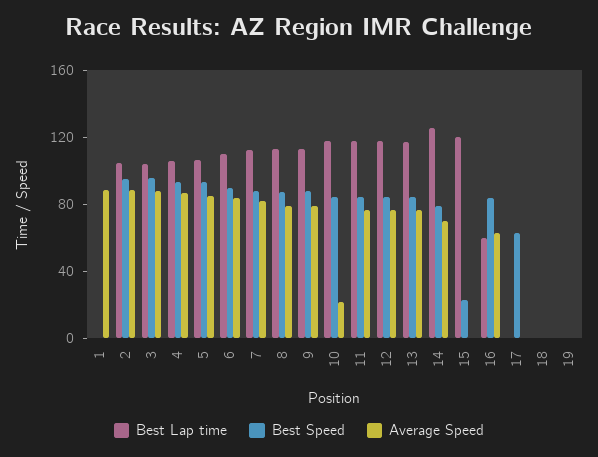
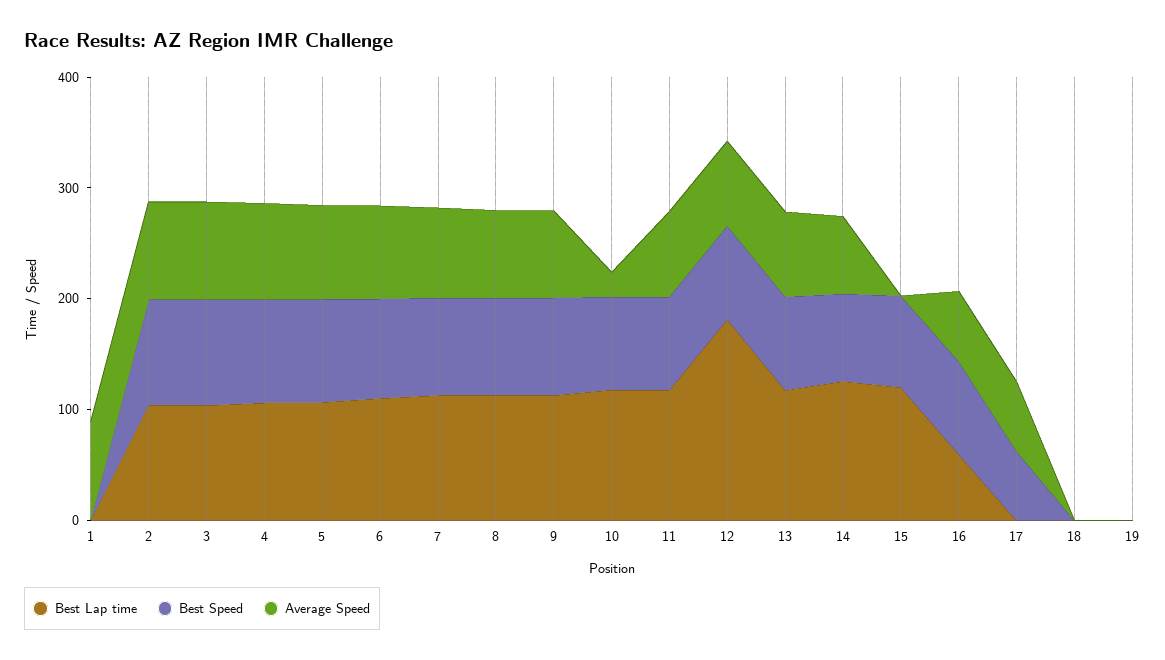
  {
    "Best Lap time": {
      "1": 0,
      "2": 100,
      "3": 100,
      "4": 110,
      "5": 110,
      "6": 110,
      "7": 110,
      "8": 110,
      "9": 110,
      "10": 120,
      "11": 120,
-     "12": 120,
+     "12": 180,
      "13": 120,
      "14": 130,
      "15": 120,
      "16": 60,
      "17": 0,
      "18": 0,
      "19": 0
    },
    "Best Speed": {
      "1": 0,
      "2": 90,
      "3": 100,
      "4": 90,
      "5": 90,
      "6": 90,
      "7": 90,
      "8": 90,
      "9": 90,
      "10": 80,
      "11": 80,
      "12": 80,
      "13": 80,
      "14": 80,
-     "15": 20,
+     "15": 80,
      "16": 80,
      "17": 60,
      "18": 0,
      "19": 0
    },
    "Average Speed": {
      "1": 90,
      "2": 90,
      "3": 90,
      "4": 90,
      "5": 80,
      "6": 80,
      "7": 80,
      "8": 80,
      "9": 80,
      "10": 20,
      "11": 80,
      "12": 80,
      "13": 80,
      "14": 70,
      "15": 0,
      "16": 60,
-     "17": 0,
+     "17": 60,
      "18": 0,
      "19": 0
    }
  }

